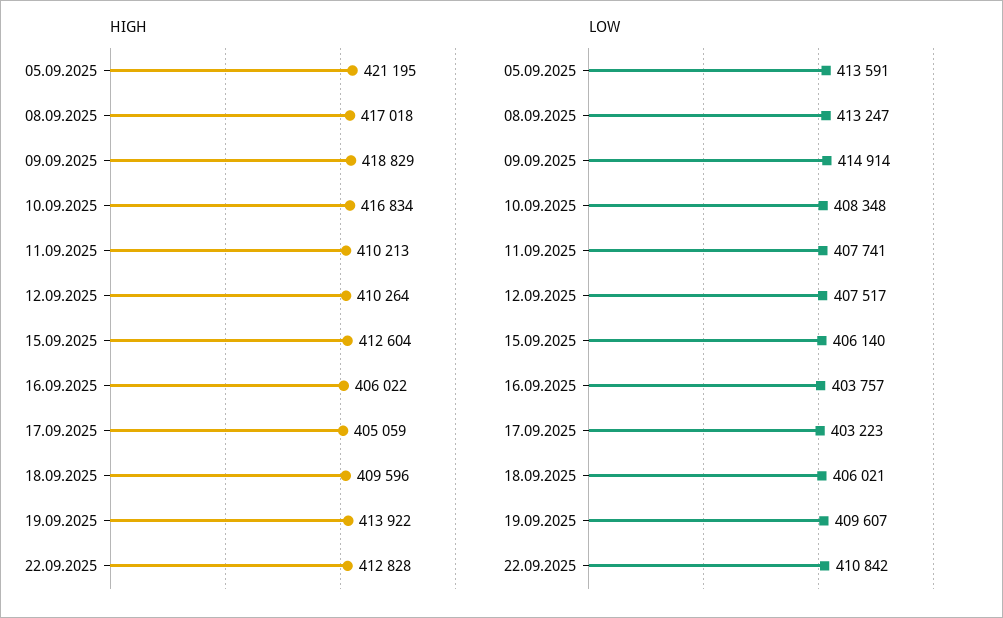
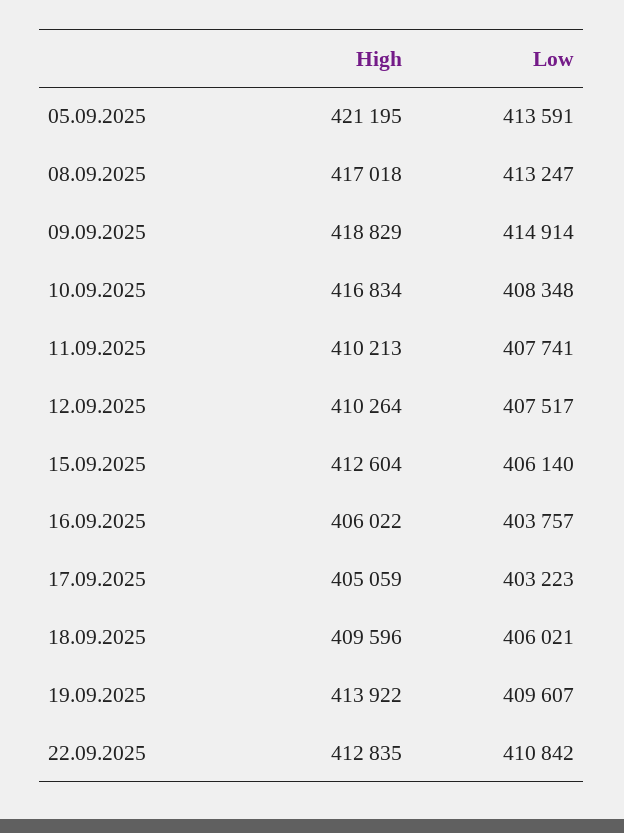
  {
    "HIGH": {
      "05.09.2025": 421195,
      "08.09.2025": 417018,
      "09.09.2025": 418829,
      "10.09.2025": 416834,
      "11.09.2025": 410213,
      "12.09.2025": 410264,
      "15.09.2025": 412604,
      "16.09.2025": 406022,
      "17.09.2025": 405059,
      "18.09.2025": 409596,
      "19.09.2025": 413922,
-     "22.09.2025": 412828
+     "22.09.2025": 412835
    },
    "LOW": {
      "05.09.2025": 413591,
      "08.09.2025": 413247,
      "09.09.2025": 414914,
      "10.09.2025": 408348,
      "11.09.2025": 407741,
      "12.09.2025": 407517,
      "15.09.2025": 406140,
      "16.09.2025": 403757,
      "17.09.2025": 403223,
      "18.09.2025": 406021,
      "19.09.2025": 409607,
      "22.09.2025": 410842
    }
  }

